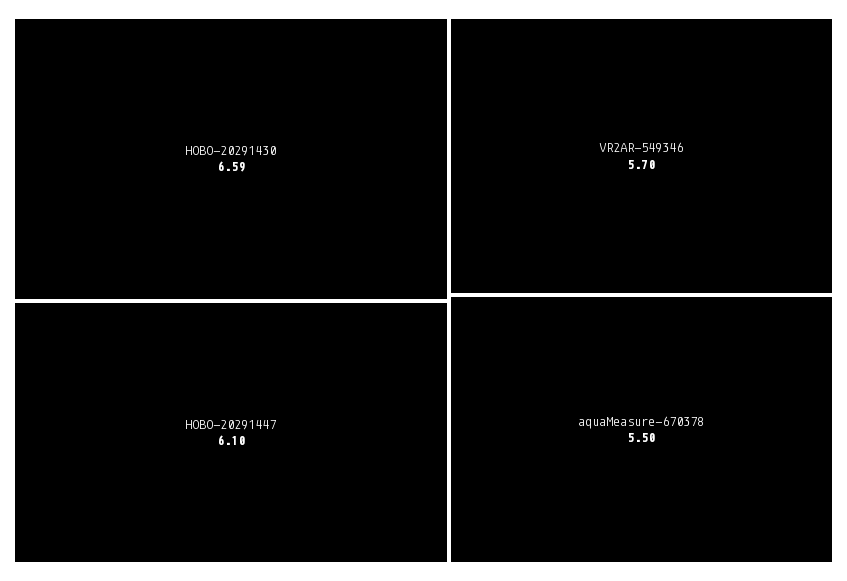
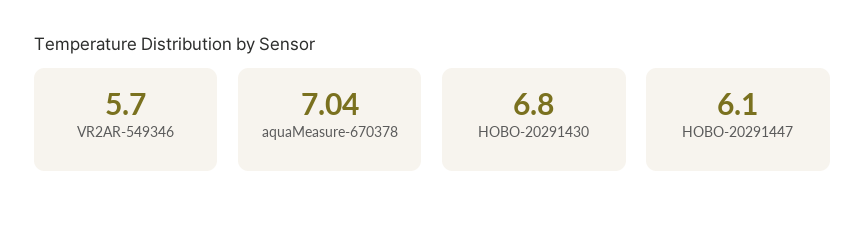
  {
-   "HOBO-20291430": 6.59,
+   "HOBO-20291430": 6.8,
    "HOBO-20291447": 6.1,
    "VR2AR-549346": 5.7,
-   "aquaMeasure-670378": 5.5
+   "aquaMeasure-670378": 7.04
  }

